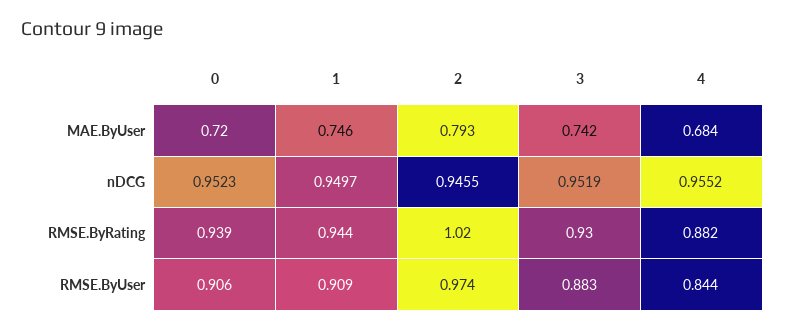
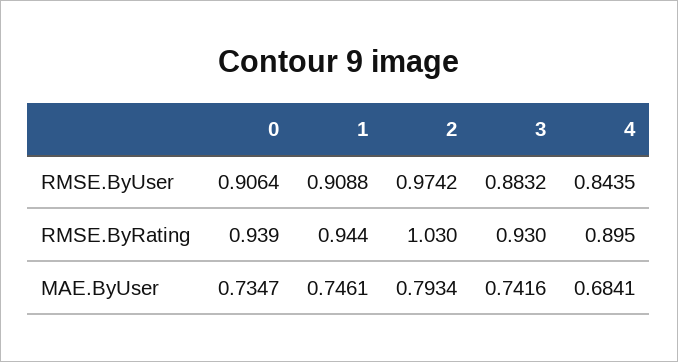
  {
    "0": {
-     "MAE.ByUser": 0.72,
+     "MAE.ByUser": 0.7347,
-     "nDCG": 0.9523,
      "RMSE.ByRating": 0.939,
      "RMSE.ByUser": 0.9064
    },
    "1": {
      "MAE.ByUser": 0.7461,
-     "nDCG": 0.9497,
      "RMSE.ByRating": 0.944,
      "RMSE.ByUser": 0.9088
    },
    "2": {
      "MAE.ByUser": 0.7934,
-     "nDCG": 0.9455,
-     "RMSE.ByRating": 1.02,
+     "RMSE.ByRating": 1.03,
      "RMSE.ByUser": 0.9742
    },
    "3": {
      "MAE.ByUser": 0.7416,
-     "nDCG": 0.9519,
      "RMSE.ByRating": 0.93,
      "RMSE.ByUser": 0.8832
    },
    "4": {
      "MAE.ByUser": 0.6841,
-     "nDCG": 0.9552,
-     "RMSE.ByRating": 0.882,
+     "RMSE.ByRating": 0.895,
      "RMSE.ByUser": 0.8435
    }
  }

